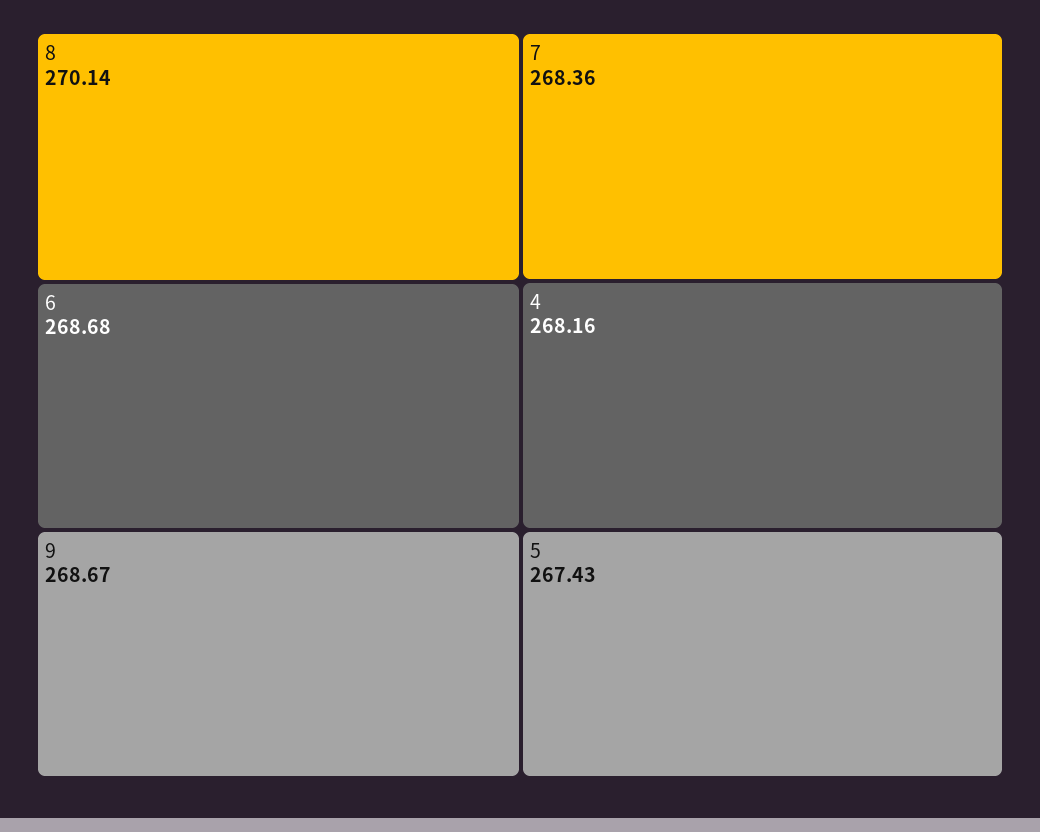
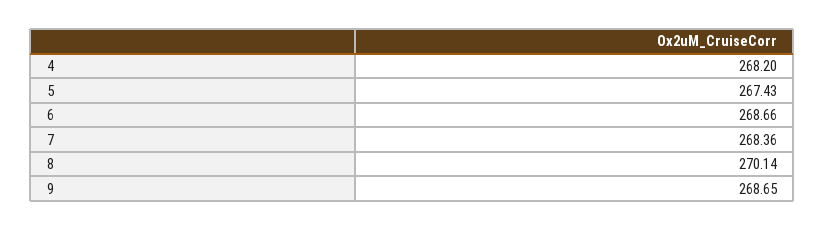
  {
    "8": 270.14,
-   "6": 268.68,
+   "6": 268.66,
-   "9": 268.67,
+   "9": 268.65,
    "7": 268.36,
-   "4": 268.16,
+   "4": 268.2,
    "5": 267.43
  }

